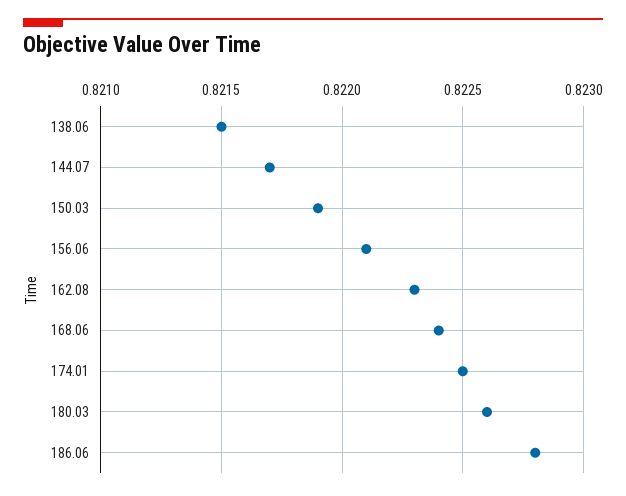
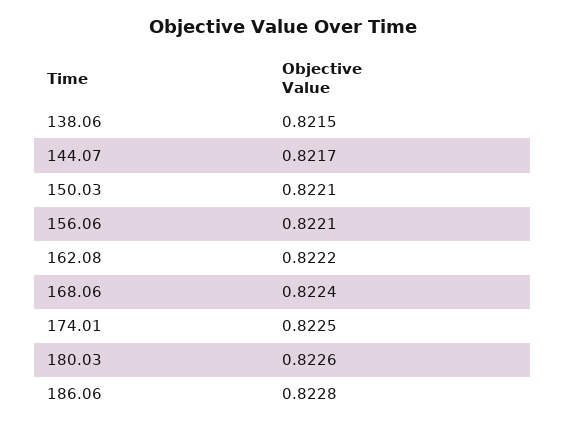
  {
    "138.06": 0.8215,
    "144.07": 0.8217,
-   "150.03": 0.8219,
+   "150.03": 0.8221,
    "156.06": 0.8221,
-   "162.08": 0.8223,
+   "162.08": 0.8222,
    "168.06": 0.8224,
    "174.01": 0.8225,
    "180.03": 0.8226,
    "186.06": 0.8228
  }

